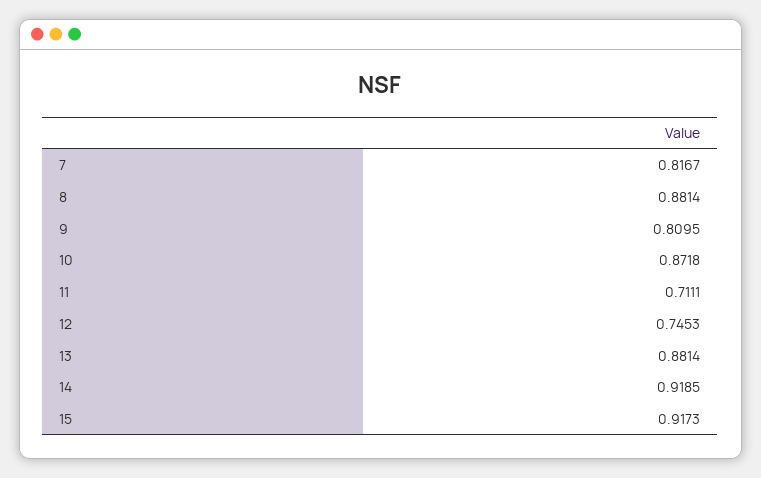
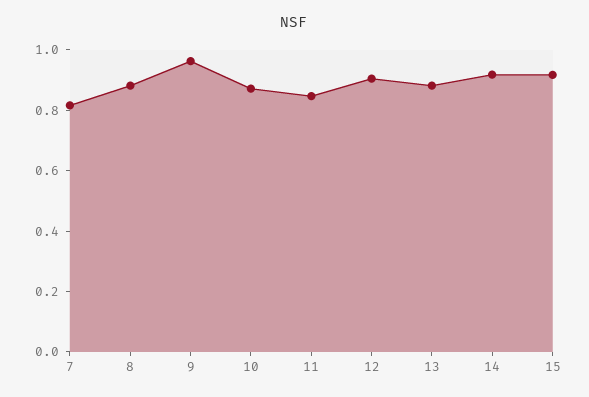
  {
    "7": 0.8167,
    "8": 0.8814,
-   "9": 0.8095,
+   "9": 0.95,
    "10": 0.8718,
-   "11": 0.7111,
+   "11": 0.85,
-   "12": 0.7453,
+   "12": 0.9,
    "13": 0.8814,
    "14": 0.9185,
    "15": 0.9173
  }

